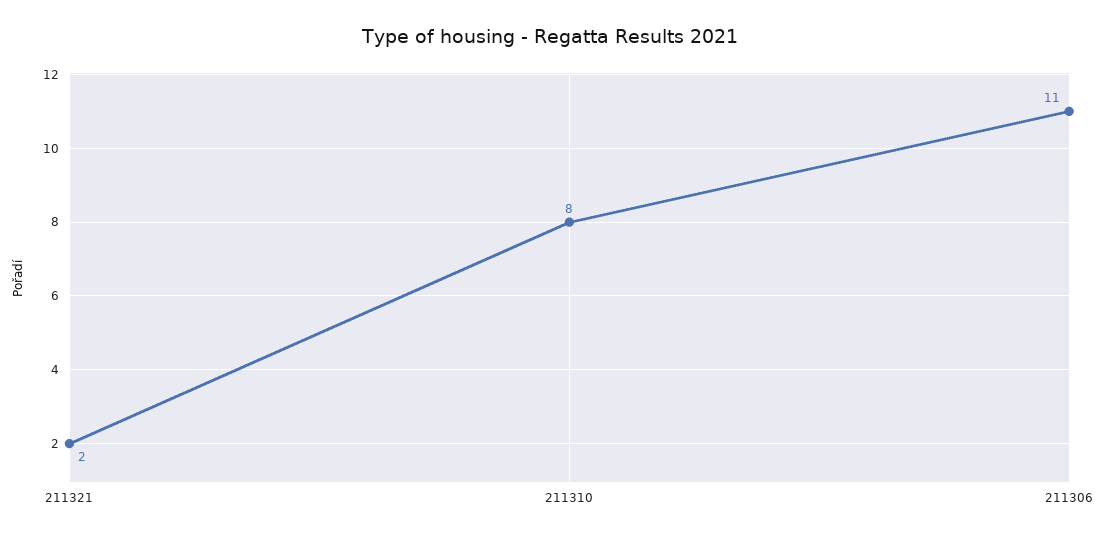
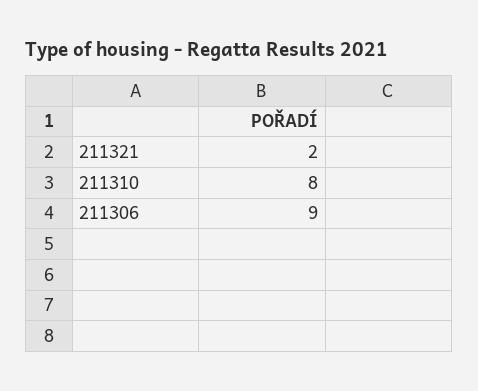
  {
    "211321": 2,
    "211310": 8,
-   "211306": 11
+   "211306": 9
  }

